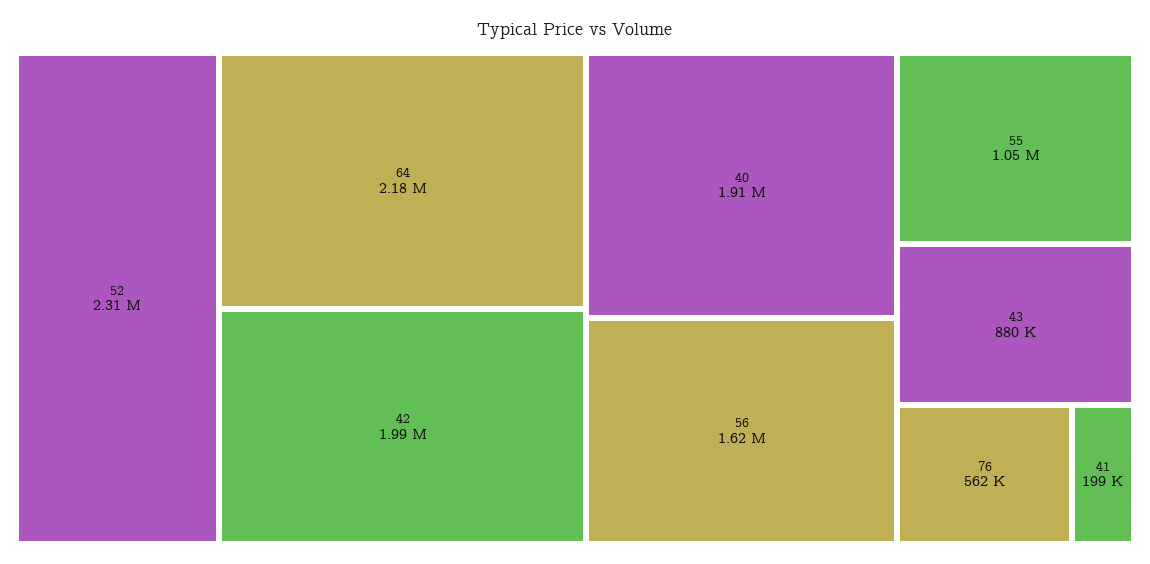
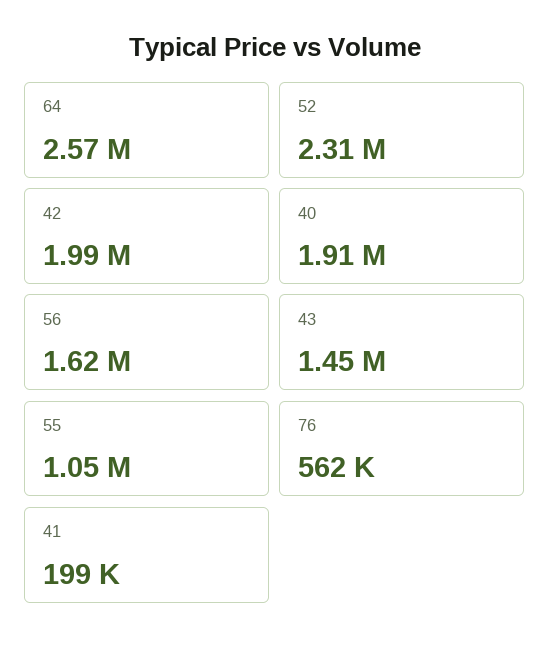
  {
    "52": 2310000,
-   "64": 2180000,
+   "64": 2570000,
    "42": 1990000,
    "40": 1910000,
    "56": 1620000,
    "55": 1050000,
-   "43": 880000,
+   "43": 1450000,
    "76": 562000,
    "41": 199000
  }

